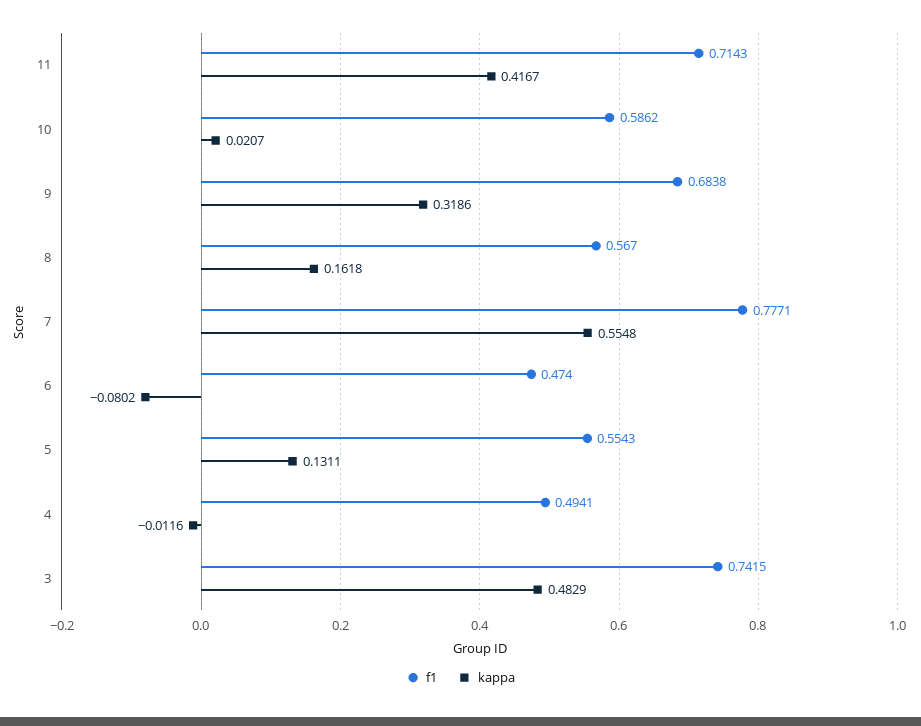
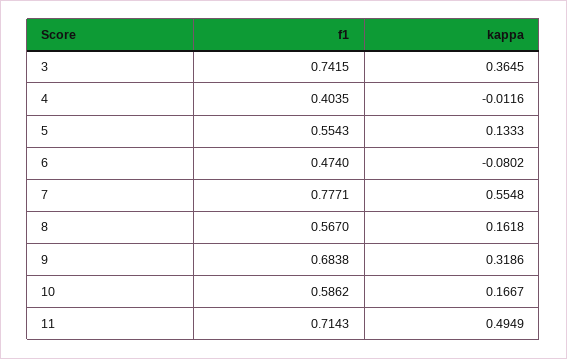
  {
    "f1": {
      "11": 0.7143,
      "10": 0.5862,
      "9": 0.6838,
      "8": 0.567,
      "7": 0.7771,
      "6": 0.474,
      "5": 0.5543,
-     "4": 0.4941,
+     "4": 0.4035,
      "3": 0.7415
    },
    "kappa": {
-     "11": 0.4167,
+     "11": 0.4949,
-     "10": 0.0207,
+     "10": 0.1667,
      "9": 0.3186,
      "8": 0.1618,
      "7": 0.5548,
      "6": -0.0802,
-     "5": 0.1311,
+     "5": 0.1333,
      "4": -0.0116,
-     "3": 0.4829
+     "3": 0.3645
    }
  }

